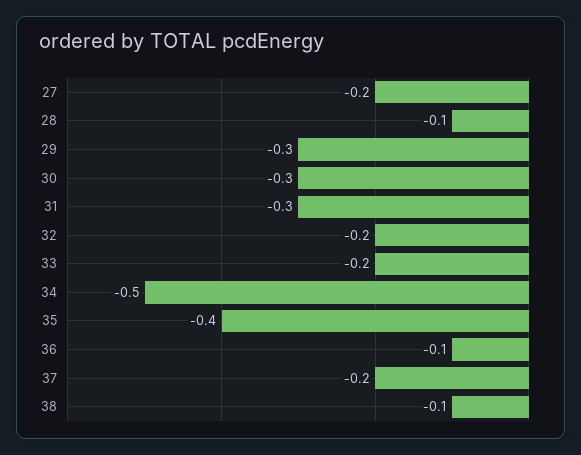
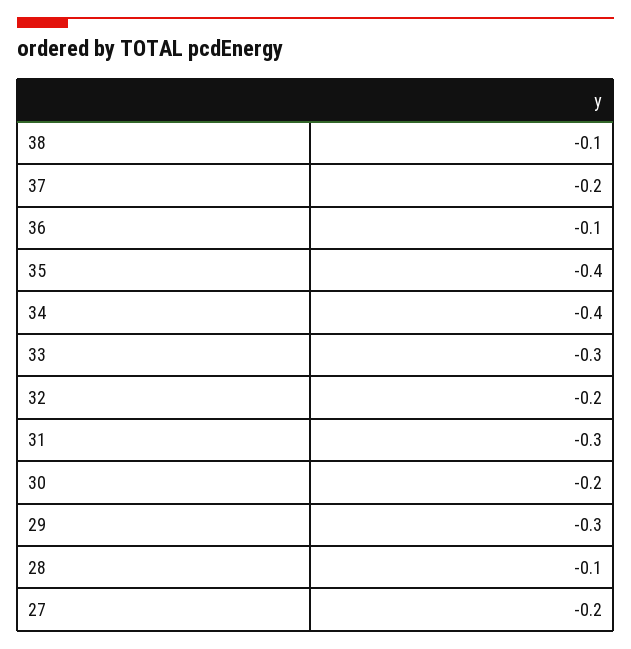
  {
    "27": -0.2,
    "28": -0.1,
    "29": -0.3,
-   "30": -0.3,
+   "30": -0.2,
    "31": -0.3,
    "32": -0.2,
-   "33": -0.2,
+   "33": -0.3,
-   "34": -0.5,
+   "34": -0.4,
    "35": -0.4,
    "36": -0.1,
    "37": -0.2,
    "38": -0.1
  }

